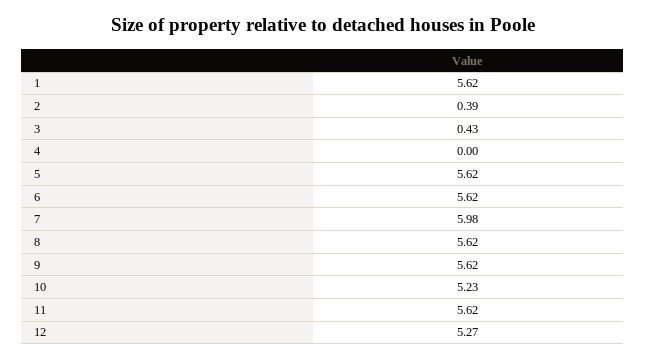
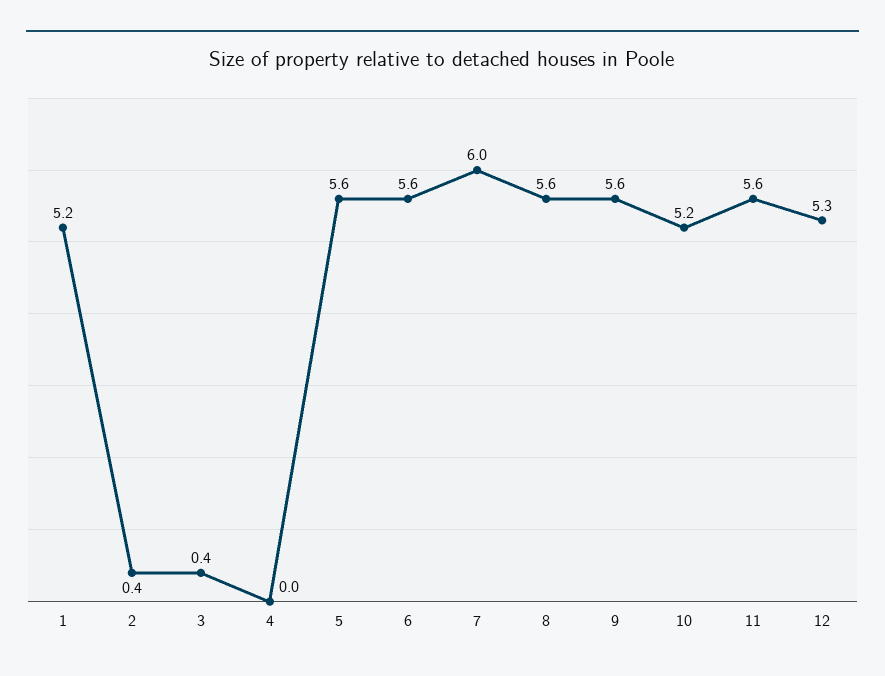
  {
-   "1": 5.62,
+   "1": 5.2,
    "2": 0.39,
    "3": 0.43,
    "4": 0,
    "5": 5.62,
    "6": 5.62,
    "7": 5.98,
    "8": 5.62,
    "9": 5.62,
    "10": 5.23,
    "11": 5.62,
    "12": 5.27
  }

